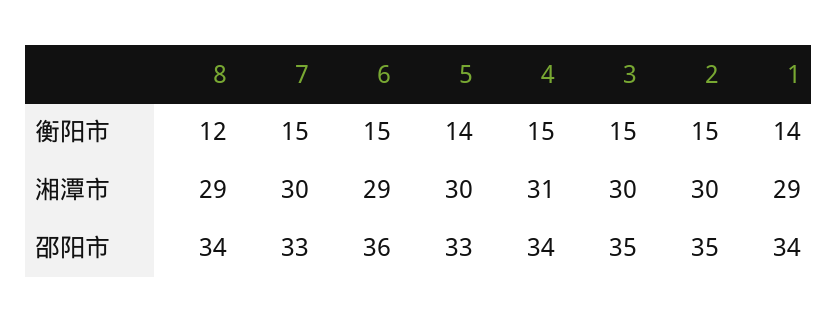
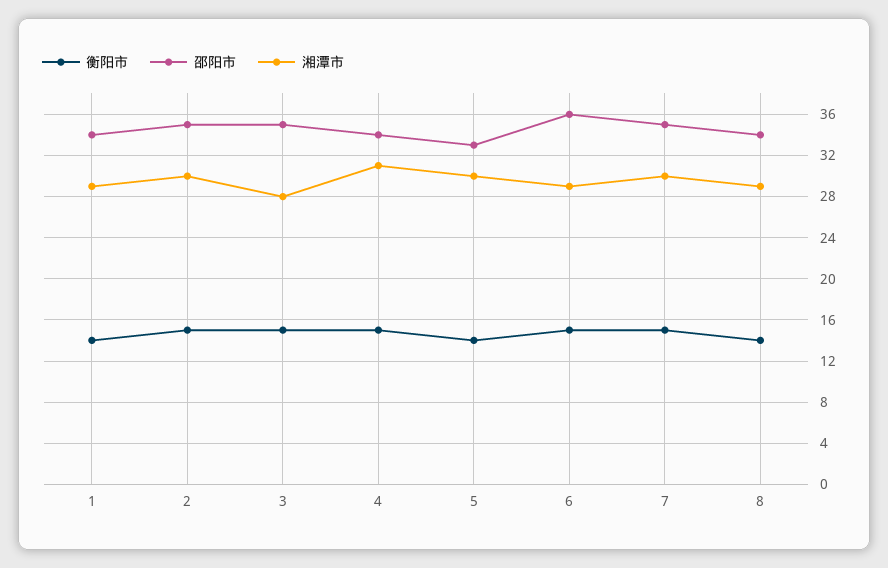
  {
    "衡阳市": {
-     "8": 12,
+     "8": 14,
      "7": 15,
      "6": 15,
      "5": 14,
      "4": 15,
      "3": 15,
      "2": 15,
      "1": 14
    },
    "湘潭市": {
      "8": 29,
      "7": 30,
      "6": 29,
      "5": 30,
      "4": 31,
-     "3": 30,
+     "3": 28,
      "2": 30,
      "1": 29
    },
    "邵阳市": {
      "8": 34,
-     "7": 33,
+     "7": 35,
      "6": 36,
      "5": 33,
      "4": 34,
      "3": 35,
      "2": 35,
      "1": 34
    }
  }

